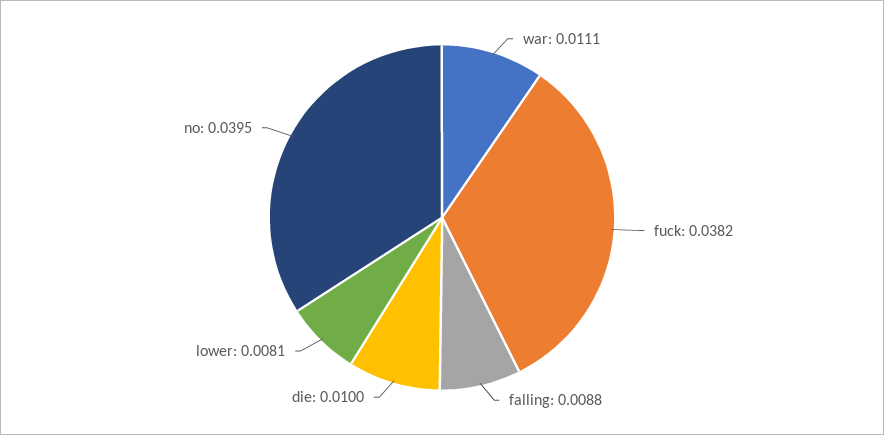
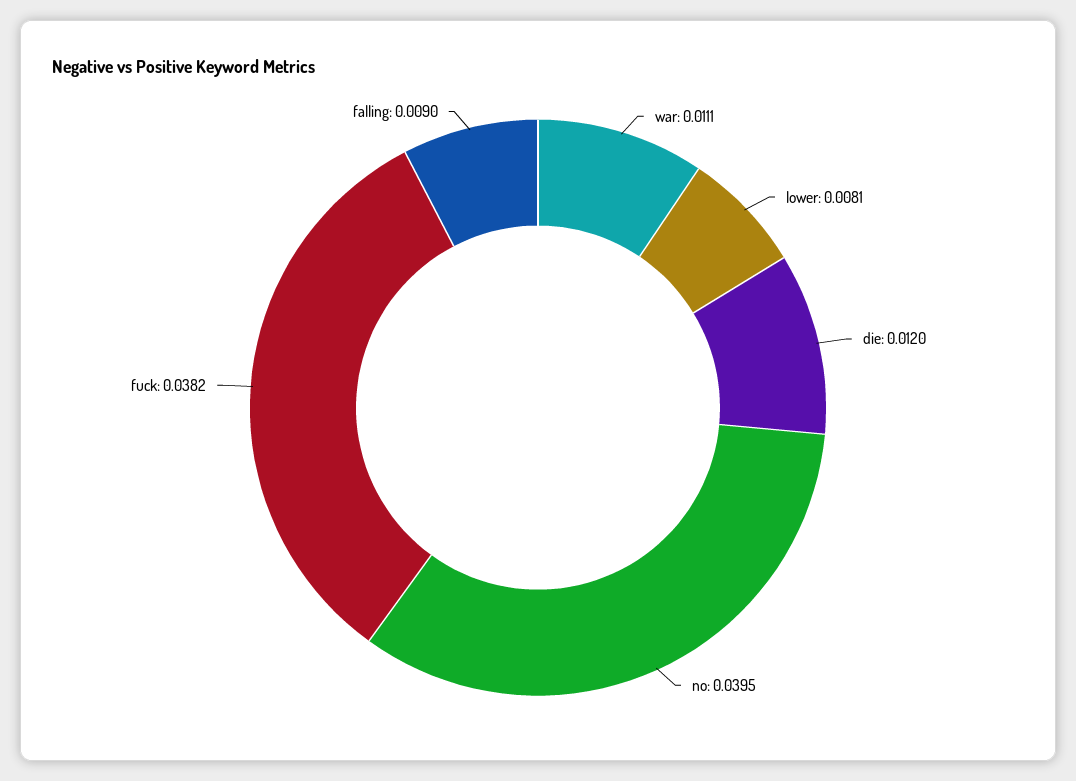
  {
    "war": 0.0111,
    "fuck": 0.0382,
-   "falling": 0.0088,
+   "falling": 0.009,
-   "die": 0.01,
+   "die": 0.012,
    "lower": 0.0081,
    "no": 0.0395
  }

